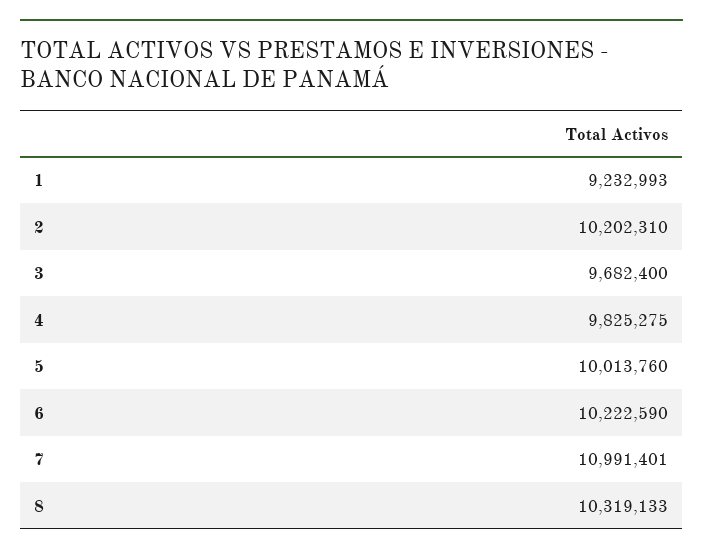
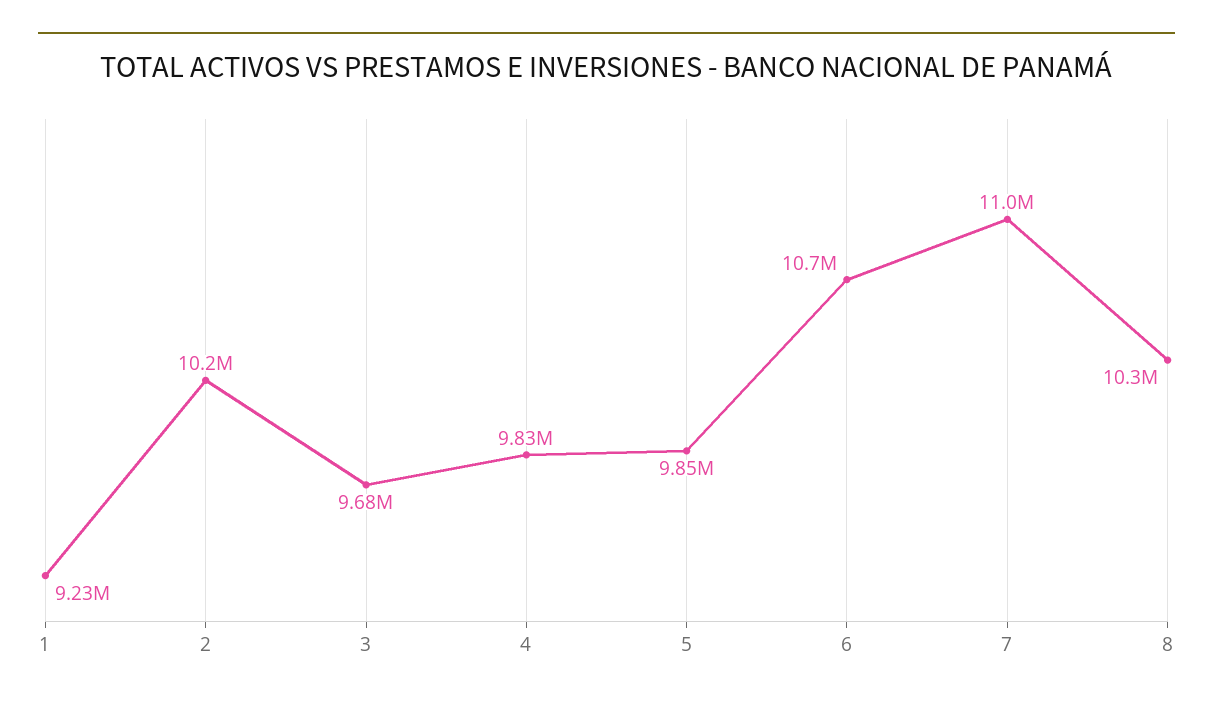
  {
    "1": 9232993,
    "2": 10202310,
    "3": 9682400,
    "4": 9825275,
-   "5": 10013760,
+   "5": 9850000,
-   "6": 10222590,
+   "6": 10700000,
    "7": 10991401,
    "8": 10319133
  }

